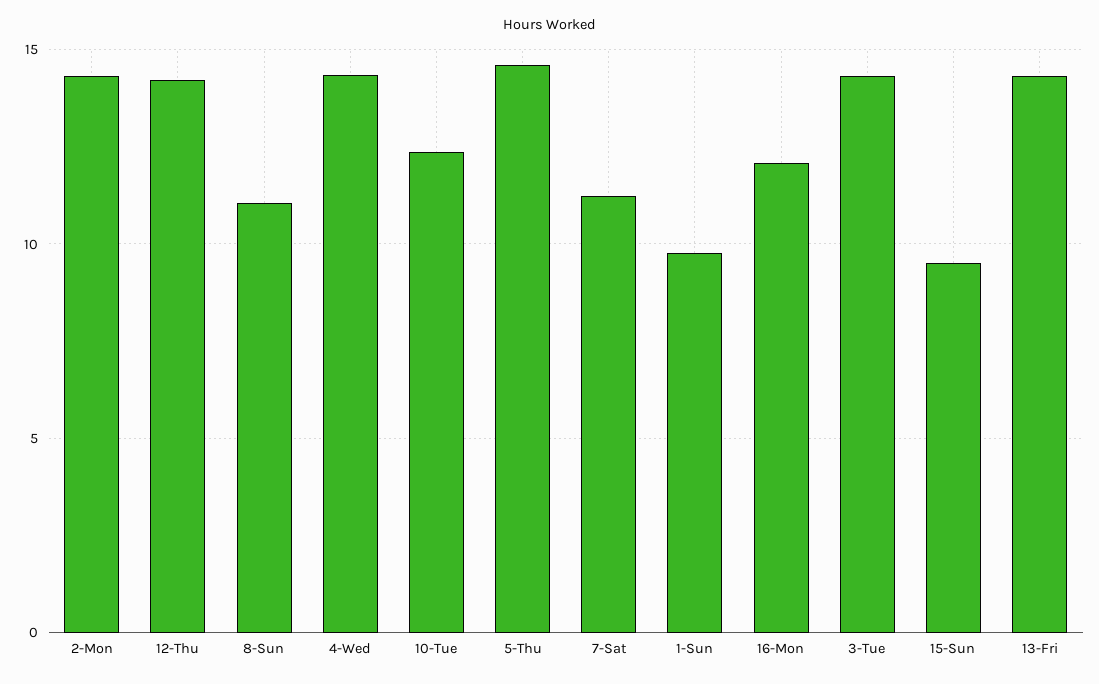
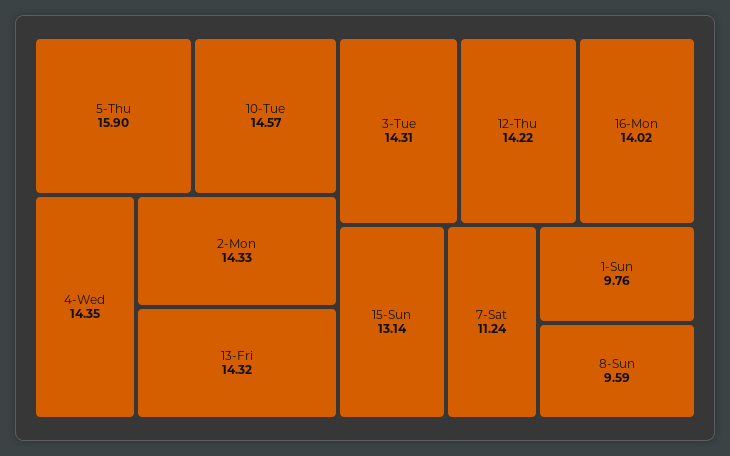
  {
    "2-Mon": 14.33,
    "12-Thu": 14.22,
-   "8-Sun": 11,
+   "8-Sun": 9.59,
    "4-Wed": 14.35,
-   "10-Tue": 12.5,
+   "10-Tue": 14.57,
-   "5-Thu": 14.5,
+   "5-Thu": 15.9,
    "7-Sat": 11.24,
    "1-Sun": 9.76,
-   "16-Mon": 12,
+   "16-Mon": 14.02,
    "3-Tue": 14.31,
-   "15-Sun": 9.5,
+   "15-Sun": 13.14,
    "13-Fri": 14.32
  }

